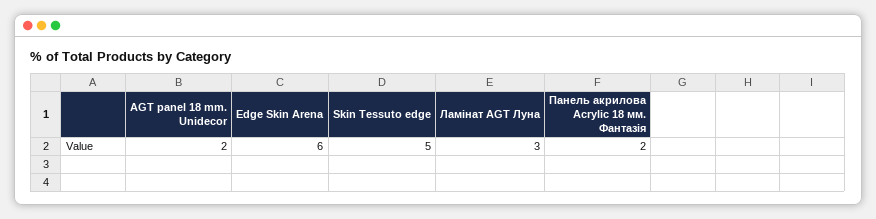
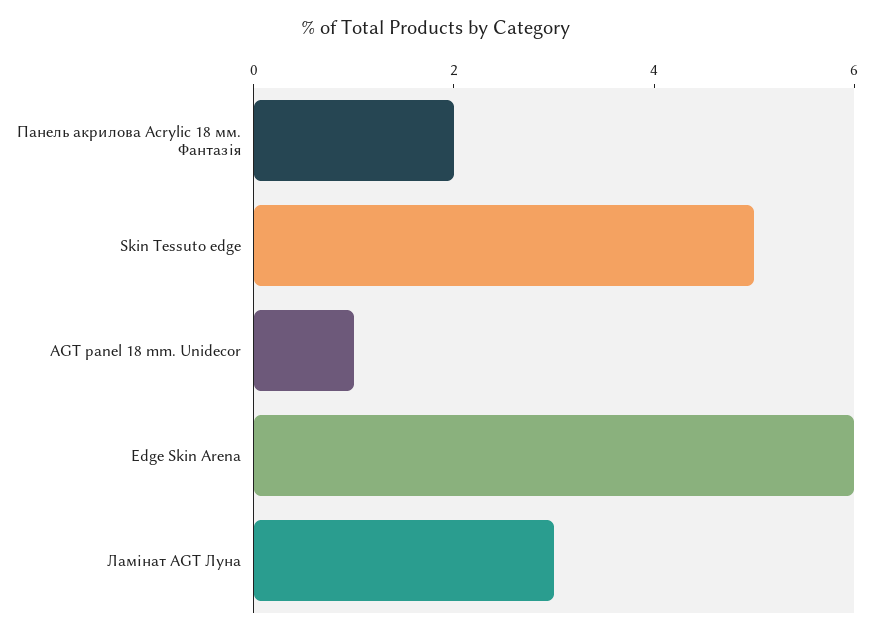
  {
-   "AGT panel 18 mm. Unidecor": 2,
+   "AGT panel 18 mm. Unidecor": 1,
    "Edge Skin Arena": 6,
    "Skin Tessuto edge": 5,
    "Ламінат AGT Луна": 3,
    "Панель акрилова Acrylic 18 мм. Фантазія": 2
  }

